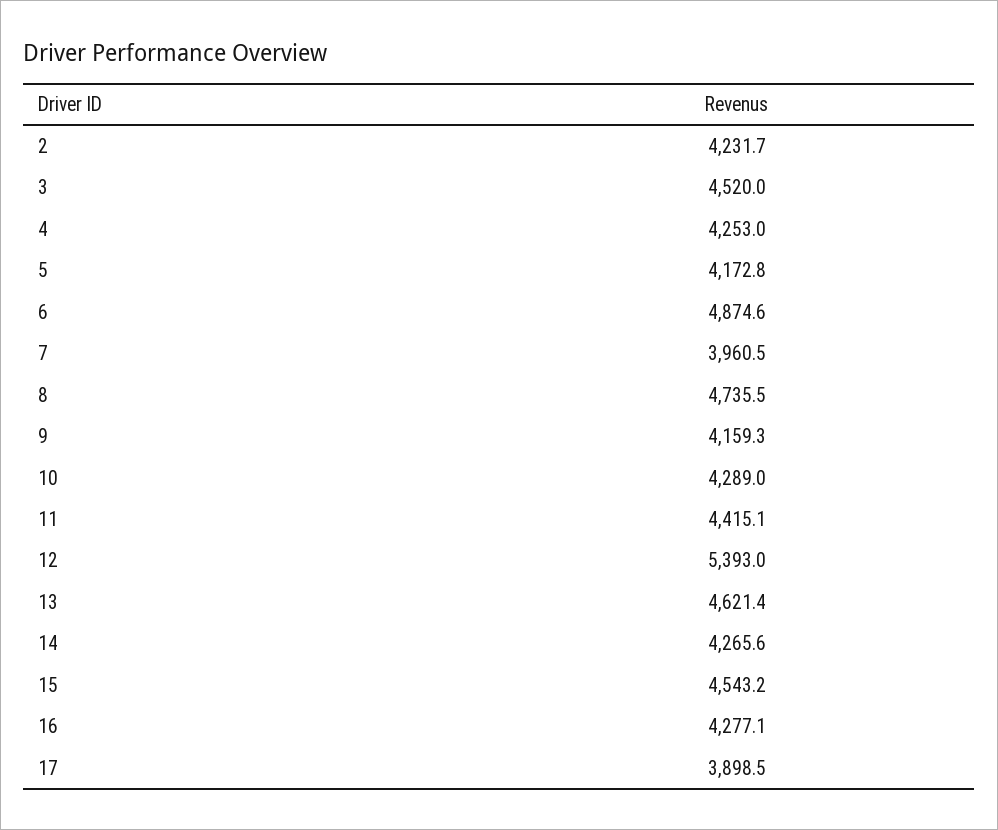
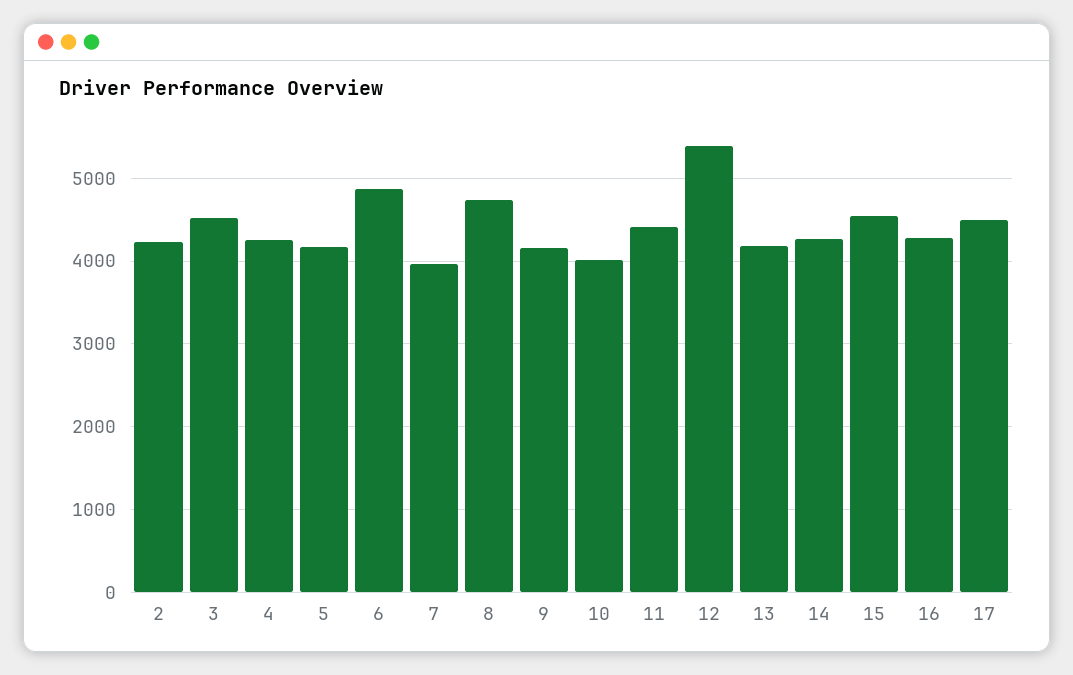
  {
    "2": 4231.7,
    "3": 4520,
    "4": 4253,
    "5": 4172.8,
    "6": 4874.6,
    "7": 3960.5,
    "8": 4735.5,
    "9": 4159.3,
-   "10": 4289,
+   "10": 4000,
    "11": 4415.1,
    "12": 5393,
-   "13": 4621.4,
+   "13": 4200,
    "14": 4265.6,
    "15": 4543.2,
    "16": 4277.1,
-   "17": 3898.5
+   "17": 4500
  }

